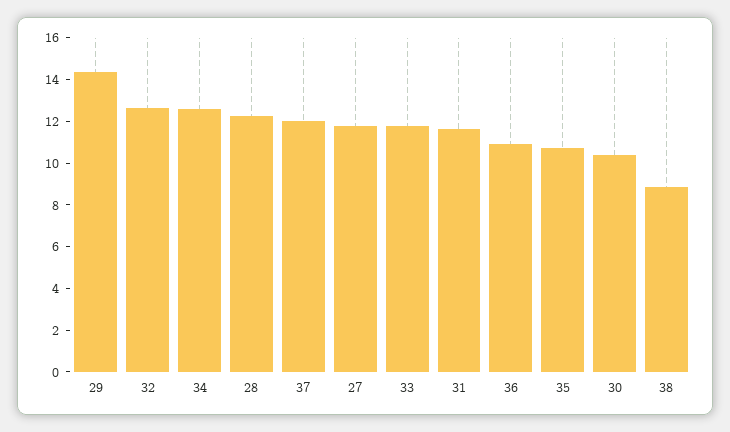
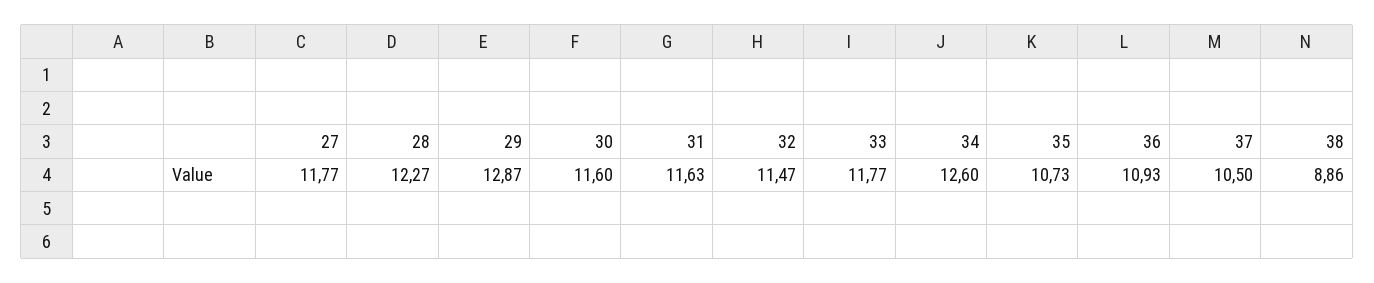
  {
-   "29": 14.5,
+   "29": 12.87,
-   "32": 12.5,
+   "32": 11.47,
    "34": 12.6,
    "28": 12.27,
-   "37": 12,
+   "37": 10.5,
    "27": 11.77,
    "33": 11.77,
    "31": 11.63,
    "36": 10.93,
    "35": 10.73,
-   "30": 10.5,
+   "30": 11.6,
    "38": 8.86
  }

